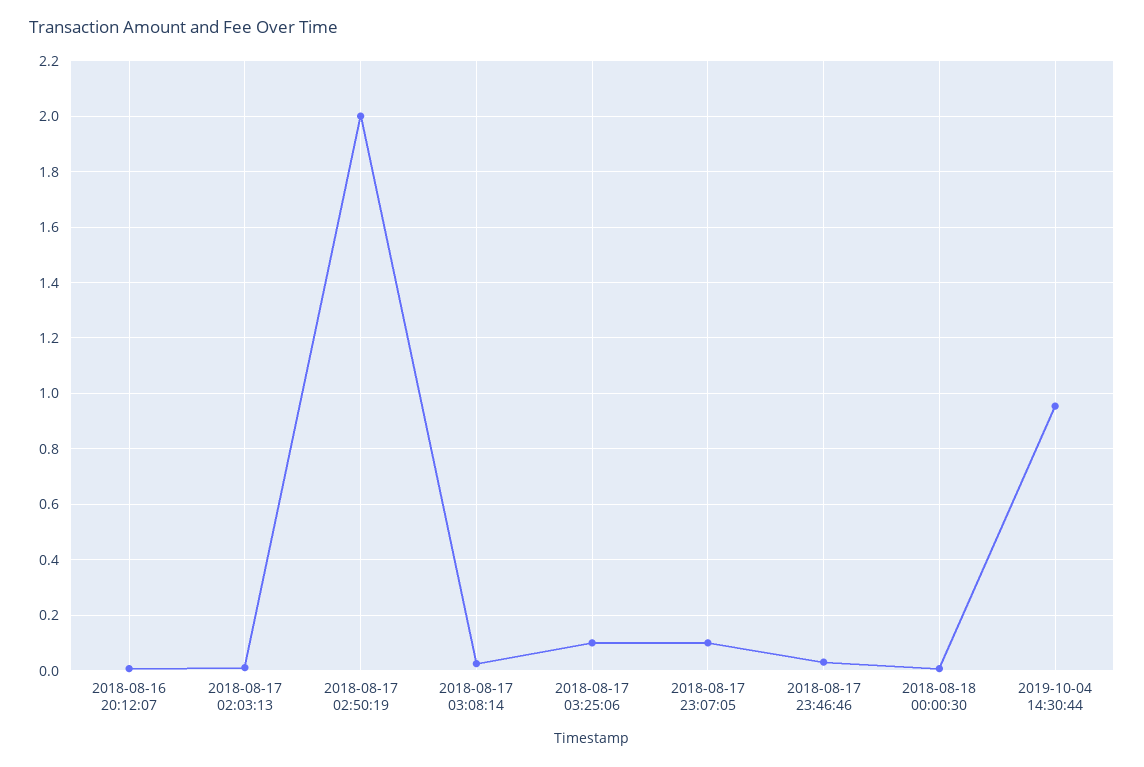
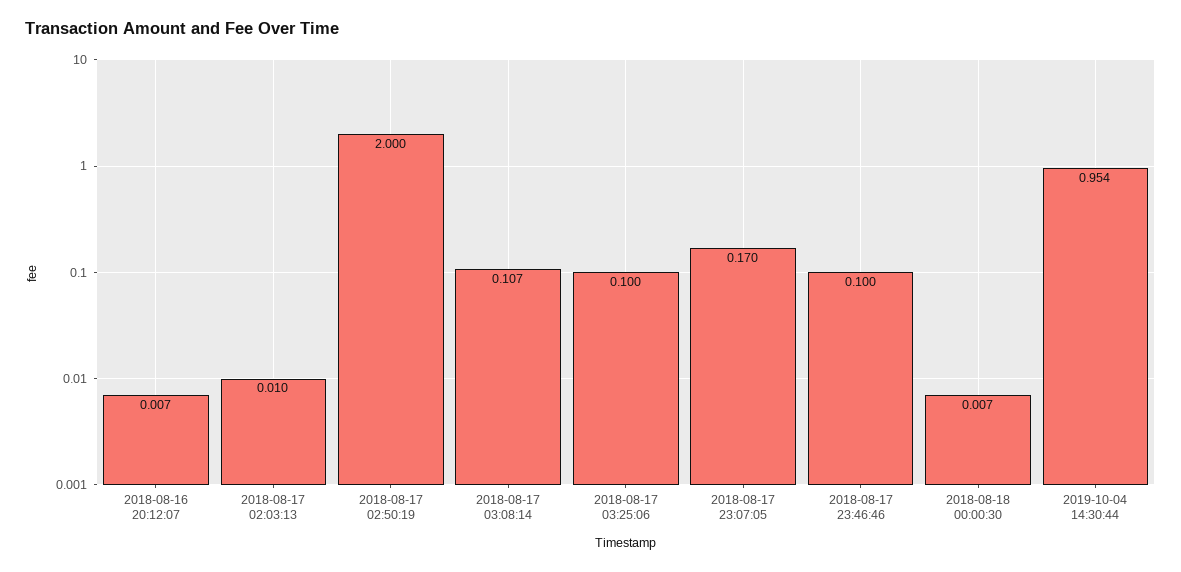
  {
    "2018-08-16 20:12:07": 0.007,
    "2018-08-17 02:03:13": 0.01,
    "2018-08-17 02:50:19": 2,
-   "2018-08-17 03:08:14": 0.025,
+   "2018-08-17 03:08:14": 0.107,
    "2018-08-17 03:25:06": 0.1,
-   "2018-08-17 23:07:05": 0.1,
+   "2018-08-17 23:07:05": 0.17,
-   "2018-08-17 23:46:46": 0.025,
+   "2018-08-17 23:46:46": 0.1,
    "2018-08-18 00:00:30": 0.007,
    "2019-10-04 14:30:44": 0.954
  }

